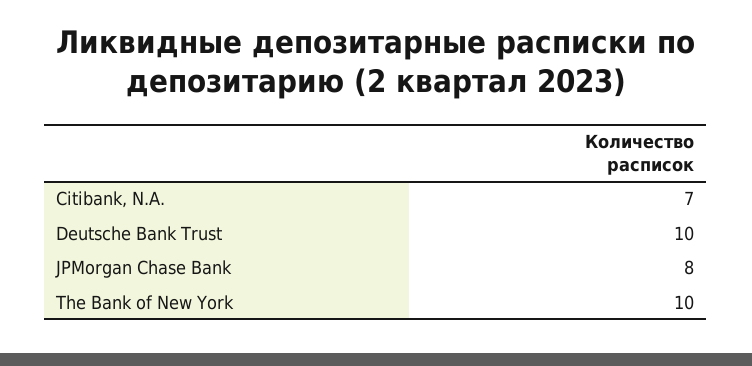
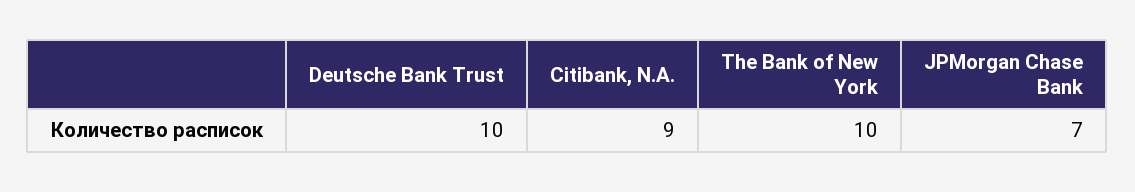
  {
-   "Citibank, N.A.": 7,
+   "Citibank, N.A.": 9,
    "Deutsche Bank Trust": 10,
-   "JPMorgan Chase Bank": 8,
+   "JPMorgan Chase Bank": 7,
    "The Bank of New York": 10
  }

